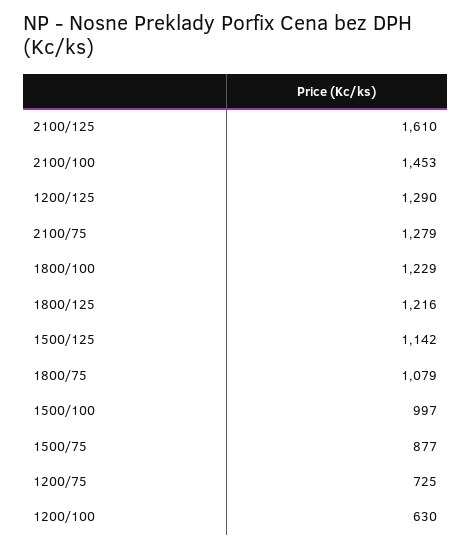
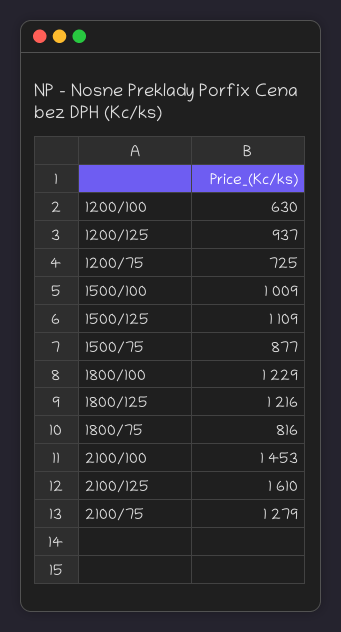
  {
    "2100/125": 1610,
    "2100/100": 1453,
-   "1200/125": 1290,
+   "1200/125": 937,
    "2100/75": 1279,
    "1800/100": 1229,
    "1800/125": 1216,
-   "1500/125": 1142,
+   "1500/125": 1109,
-   "1800/75": 1079,
+   "1800/75": 816,
-   "1500/100": 997,
+   "1500/100": 1009,
    "1500/75": 877,
    "1200/75": 725,
    "1200/100": 630
  }

